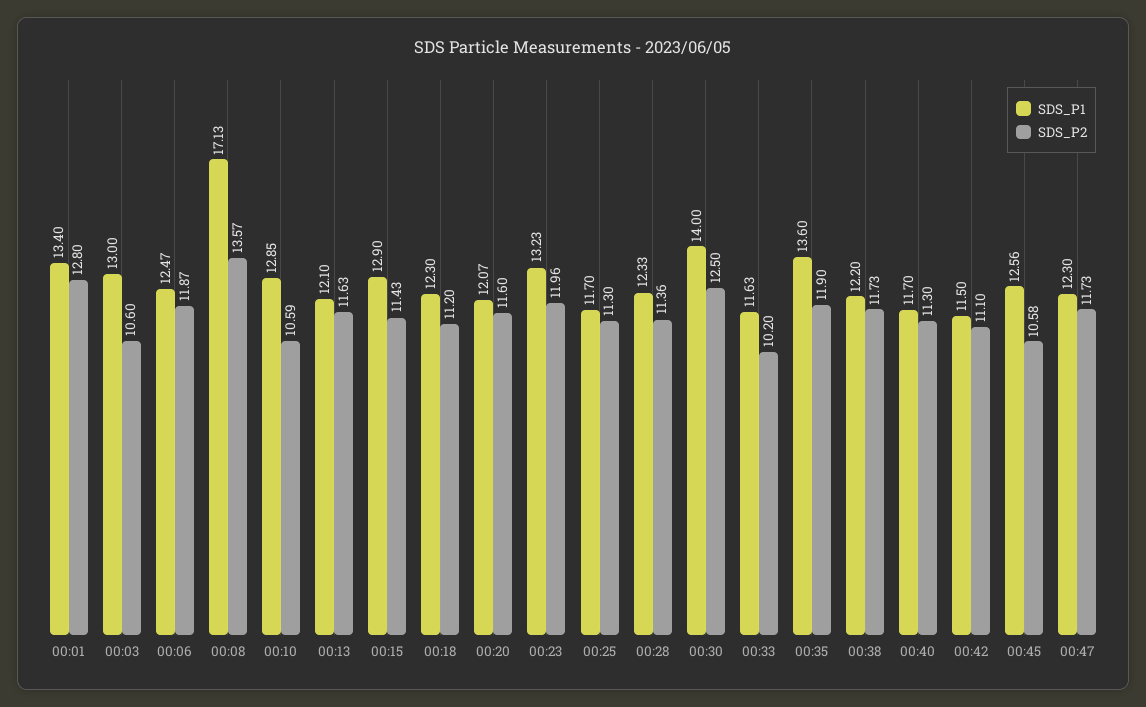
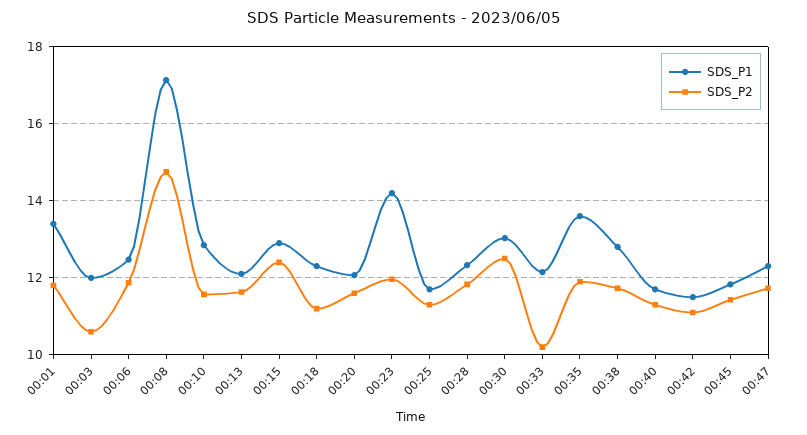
  {
    "SDS_P1": {
      "00:01": 13.4,
-     "00:03": 13,
+     "00:03": 12,
      "00:06": 12.47,
      "00:08": 17.13,
      "00:10": 12.85,
      "00:13": 12.1,
      "00:15": 12.9,
      "00:18": 12.3,
      "00:20": 12.07,
-     "00:23": 13.23,
+     "00:23": 14.2,
      "00:25": 11.7,
      "00:28": 12.33,
-     "00:30": 14,
+     "00:30": 13,
-     "00:33": 11.63,
+     "00:33": 12.2,
      "00:35": 13.6,
-     "00:38": 12.2,
+     "00:38": 12.8,
      "00:40": 11.7,
      "00:42": 11.5,
-     "00:45": 12.56,
+     "00:45": 11.8,
      "00:47": 12.3
    },
    "SDS_P2": {
-     "00:01": 12.8,
+     "00:01": 11.8,
      "00:03": 10.6,
      "00:06": 11.87,
-     "00:08": 13.57,
+     "00:08": 14.8,
-     "00:10": 10.59,
+     "00:10": 11.6,
      "00:13": 11.63,
-     "00:15": 11.43,
+     "00:15": 12.4,
      "00:18": 11.2,
      "00:20": 11.6,
      "00:23": 11.96,
      "00:25": 11.3,
-     "00:28": 11.36,
+     "00:28": 11.8,
      "00:30": 12.5,
      "00:33": 10.2,
      "00:35": 11.9,
      "00:38": 11.73,
      "00:40": 11.3,
      "00:42": 11.1,
-     "00:45": 10.58,
+     "00:45": 11.4,
      "00:47": 11.73
    }
  }

